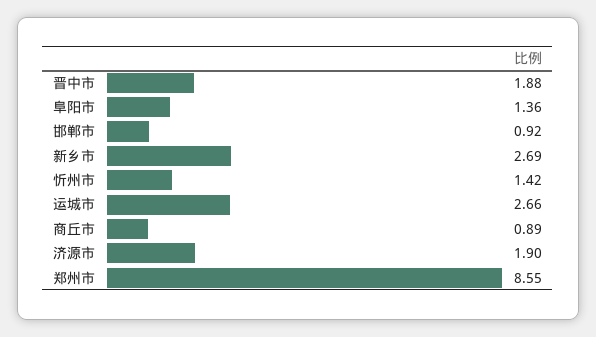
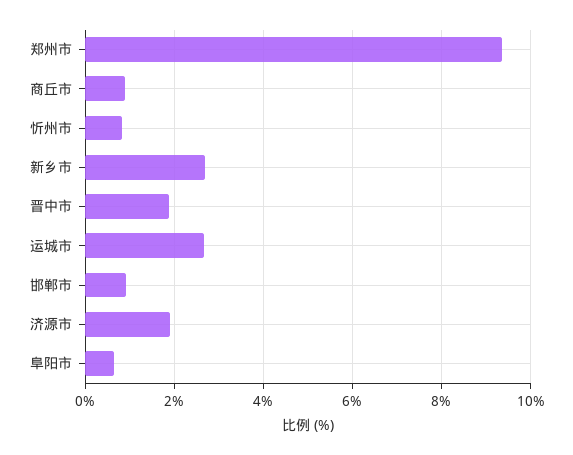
  {
    "晋中市": 1.88,
-   "阜阳市": 1.36,
+   "阜阳市": 0.6,
    "邯郸市": 0.92,
    "新乡市": 2.69,
-   "忻州市": 1.42,
+   "忻州市": 0.8,
    "运城市": 2.66,
    "商丘市": 0.89,
    "济源市": 1.9,
-   "郑州市": 8.55
+   "郑州市": 9.4
  }

